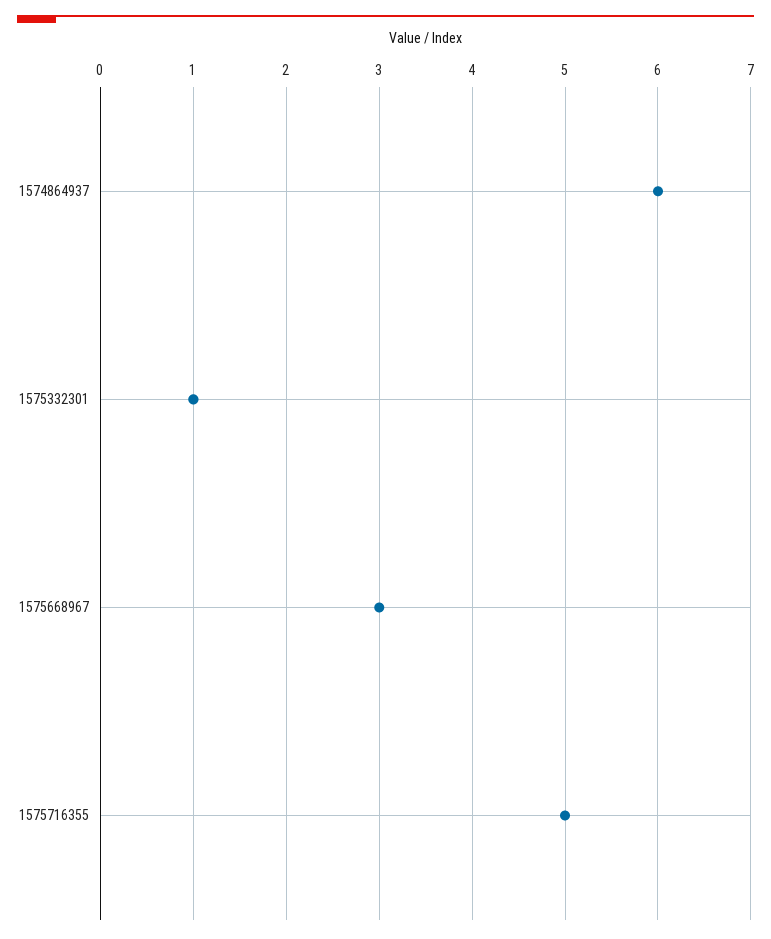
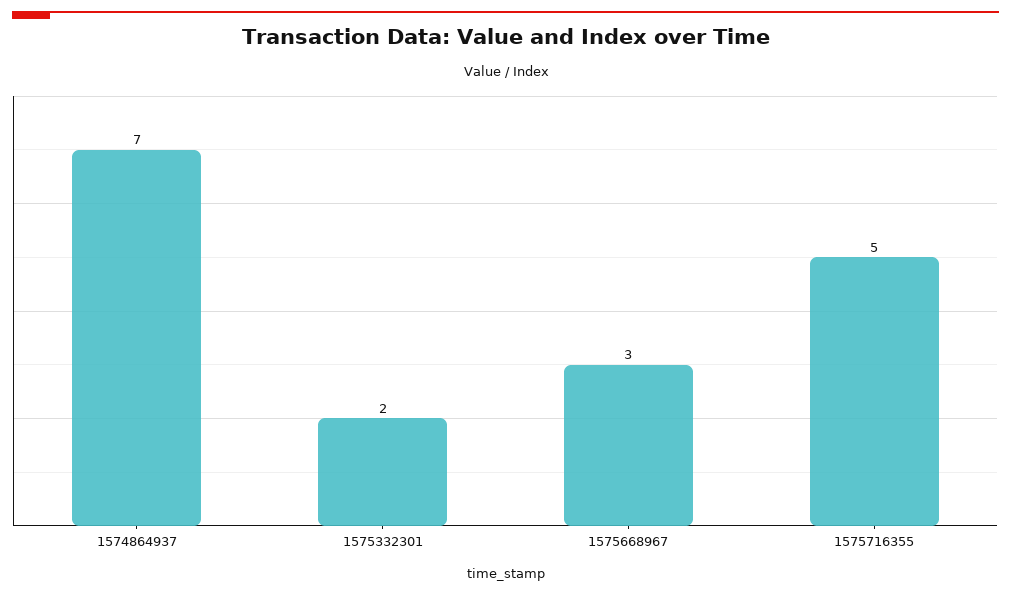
  {
-   "1574864937": 6,
+   "1574864937": 7,
-   "1575332301": 1,
+   "1575332301": 2,
    "1575668967": 3,
    "1575716355": 5
  }

